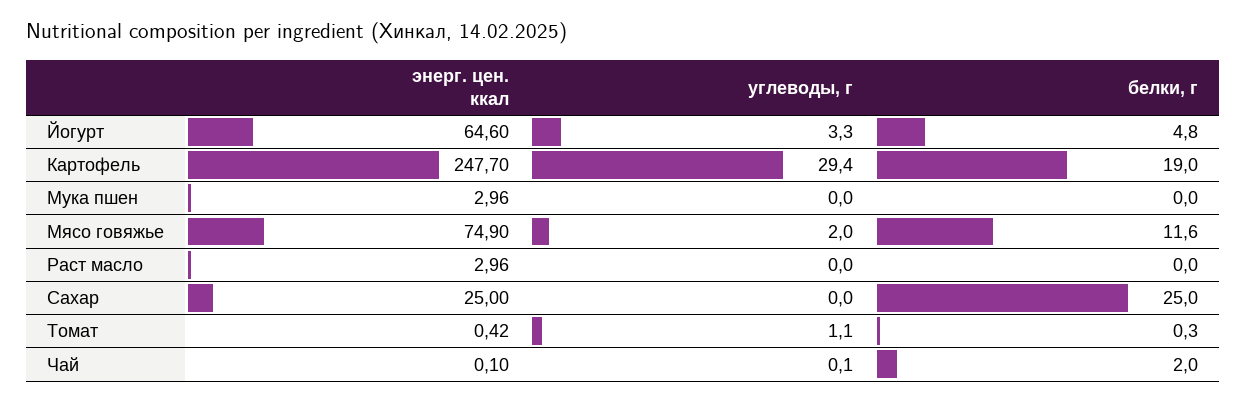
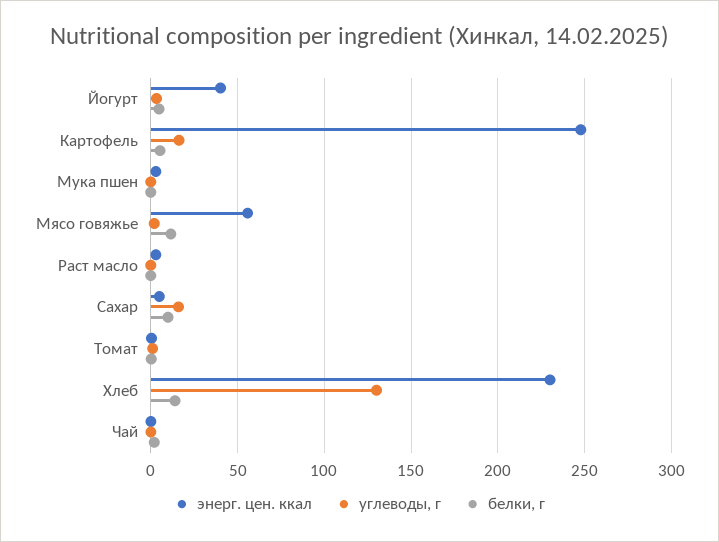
  {
    "энерг. цен. ккал": {
-     "Йогурт": 64.6,
+     "Йогурт": 40,
      "Картофель": 247.7,
      "Мука пшен": 2.96,
-     "Мясо говяжье": 74.9,
+     "Мясо говяжье": 55,
      "Раст масло": 2.96,
-     "Сахар": 25,
+     "Сахар": 5,
      "Томат": 0.42,
-     "Чай": 0.1
+     "Чай": 0.1,
+     "Хлеб": 230
    },
    "углеводы, г": {
      "Йогурт": 3.3,
-     "Картофель": 29.4,
+     "Картофель": 15,
      "Мука пшен": 0,
      "Мясо говяжье": 2,
      "Раст масло": 0,
-     "Сахар": 0,
+     "Сахар": 15,
      "Томат": 1.1,
-     "Чай": 0.1
+     "Чай": 0.1,
+     "Хлеб": 130
    },
    "белки, г": {
      "Йогурт": 4.8,
-     "Картофель": 19,
+     "Картофель": 5,
      "Мука пшен": 0,
      "Мясо говяжье": 11.6,
      "Раст масло": 0,
-     "Сахар": 25,
+     "Сахар": 10,
      "Томат": 0.3,
-     "Чай": 2
+     "Чай": 2,
+     "Хлеб": 15
    }
  }

